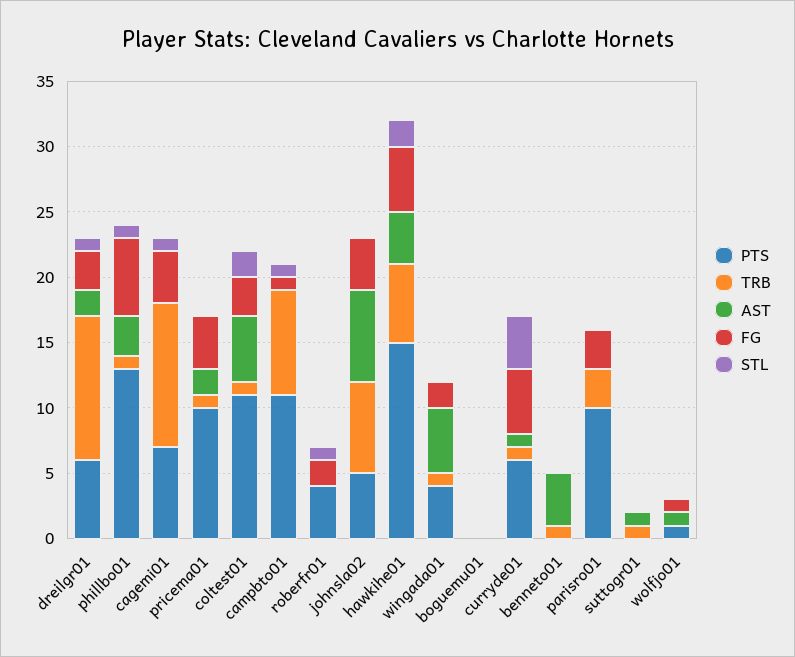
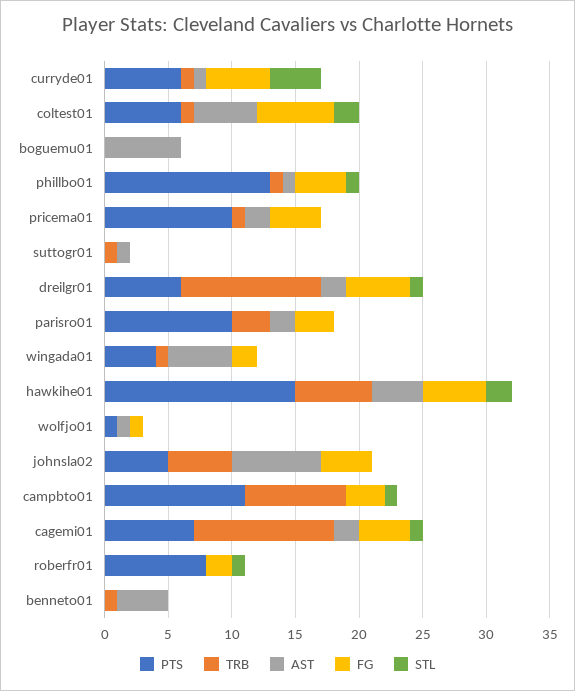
  {
    "PTS": {
      "dreilgr01": 6,
      "phillbo01": 13,
      "cagemi01": 7,
      "pricema01": 10,
-     "coltest01": 11,
+     "coltest01": 6,
      "campbto01": 11,
-     "roberfr01": 4,
+     "roberfr01": 8,
      "johnsla02": 5,
      "hawkihe01": 15,
      "wingada01": 4,
      "boguemu01": 0,
      "curryde01": 6,
      "benneto01": 0,
      "parisro01": 10,
      "suttogr01": 0,
      "wolfjo01": 1
    },
    "TRB": {
      "dreilgr01": 11,
      "phillbo01": 1,
      "cagemi01": 11,
      "pricema01": 1,
      "coltest01": 1,
      "campbto01": 8,
      "roberfr01": 0,
-     "johnsla02": 7,
+     "johnsla02": 5,
      "hawkihe01": 6,
      "wingada01": 1,
      "boguemu01": 0,
      "curryde01": 1,
      "benneto01": 1,
      "parisro01": 3,
      "suttogr01": 1,
      "wolfjo01": 0
    },
    "AST": {
      "dreilgr01": 2,
-     "phillbo01": 3,
+     "phillbo01": 1,
-     "cagemi01": 0,
+     "cagemi01": 2,
      "pricema01": 2,
      "coltest01": 5,
      "campbto01": 0,
      "roberfr01": 0,
      "johnsla02": 7,
      "hawkihe01": 4,
      "wingada01": 5,
-     "boguemu01": 0,
+     "boguemu01": 6,
      "curryde01": 1,
      "benneto01": 4,
-     "parisro01": 0,
+     "parisro01": 2,
      "suttogr01": 1,
      "wolfjo01": 1
    },
    "FG": {
-     "dreilgr01": 3,
+     "dreilgr01": 5,
-     "phillbo01": 6,
+     "phillbo01": 4,
      "cagemi01": 4,
      "pricema01": 4,
-     "coltest01": 3,
+     "coltest01": 6,
-     "campbto01": 1,
+     "campbto01": 3,
      "roberfr01": 2,
      "johnsla02": 4,
      "hawkihe01": 5,
      "wingada01": 2,
      "boguemu01": 0,
      "curryde01": 5,
      "benneto01": 0,
      "parisro01": 3,
      "suttogr01": 0,
      "wolfjo01": 1
    },
    "STL": {
      "dreilgr01": 1,
      "phillbo01": 1,
      "cagemi01": 1,
      "pricema01": 0,
      "coltest01": 2,
      "campbto01": 1,
      "roberfr01": 1,
      "johnsla02": 0,
      "hawkihe01": 2,
      "wingada01": 0,
      "boguemu01": 0,
      "curryde01": 4,
      "benneto01": 0,
      "parisro01": 0,
      "suttogr01": 0,
      "wolfjo01": 0
    }
  }

